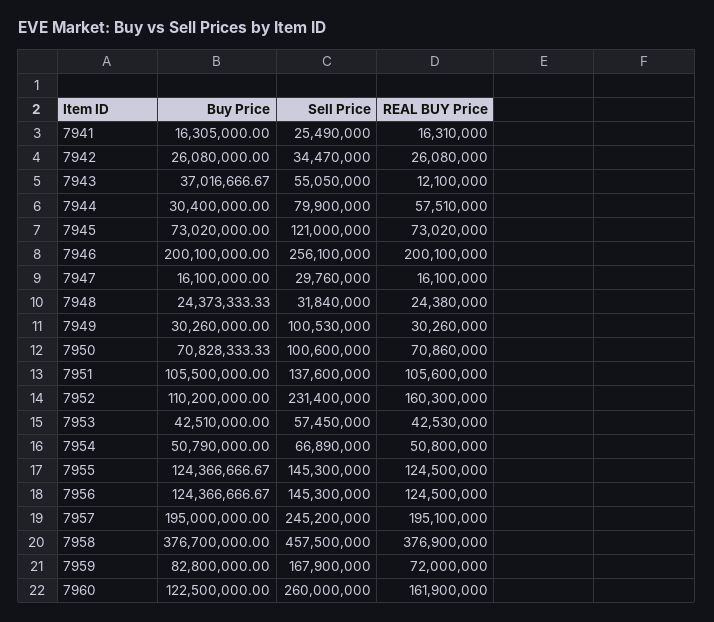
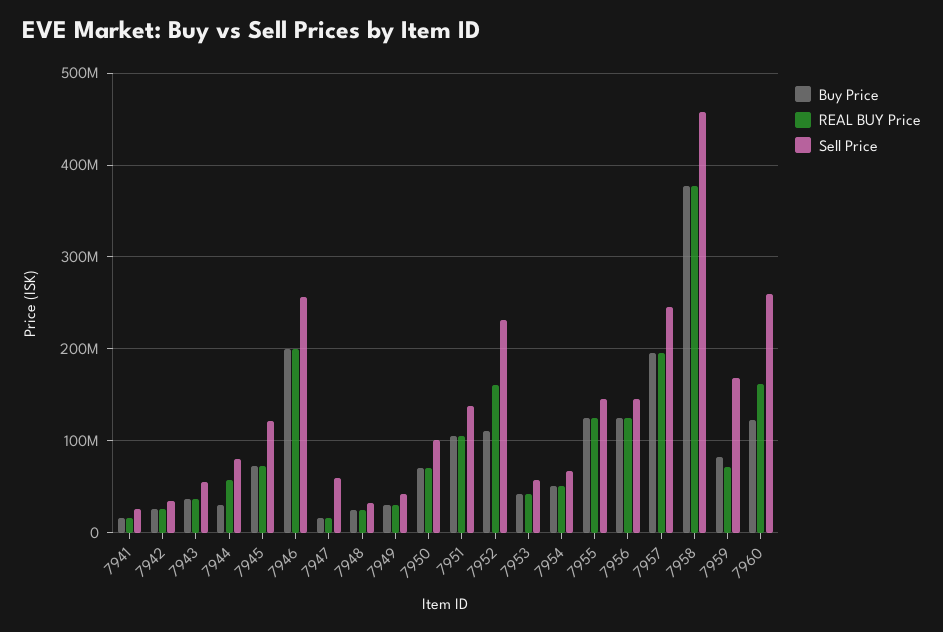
  {
    "Buy Price": {
      "7941": 16305000,
      "7942": 26080000,
      "7943": 37016666.67,
      "7944": 30400000,
      "7945": 73020000,
      "7946": 200100000,
      "7947": 16100000,
      "7948": 24373333.33,
      "7949": 30260000,
      "7950": 70828333.33,
      "7951": 105500000,
      "7952": 110200000,
      "7953": 42510000,
      "7954": 50790000,
      "7955": 124366666.67,
      "7956": 124366666.67,
      "7957": 195000000,
      "7958": 376700000,
      "7959": 82800000,
      "7960": 122500000
    },
    "Sell Price": {
      "7941": 25490000,
      "7942": 34470000,
      "7943": 55050000,
      "7944": 79900000,
      "7945": 121000000,
      "7946": 256100000,
-     "7947": 29760000,
+     "7947": 60000000,
      "7948": 31840000,
-     "7949": 100530000,
+     "7949": 40000000,
      "7950": 100600000,
      "7951": 137600000,
      "7952": 231400000,
      "7953": 57450000,
      "7954": 66890000,
      "7955": 145300000,
      "7956": 145300000,
      "7957": 245200000,
      "7958": 457500000,
      "7959": 167900000,
      "7960": 260000000
    },
    "REAL BUY Price": {
      "7941": 16310000,
      "7942": 26080000,
-     "7943": 12100000,
+     "7943": 40000000,
      "7944": 57510000,
      "7945": 73020000,
      "7946": 200100000,
      "7947": 16100000,
      "7948": 24380000,
      "7949": 30260000,
      "7950": 70860000,
      "7951": 105600000,
      "7952": 160300000,
      "7953": 42530000,
      "7954": 50800000,
      "7955": 124500000,
      "7956": 124500000,
      "7957": 195100000,
      "7958": 376900000,
      "7959": 72000000,
      "7960": 161900000
    }
  }

